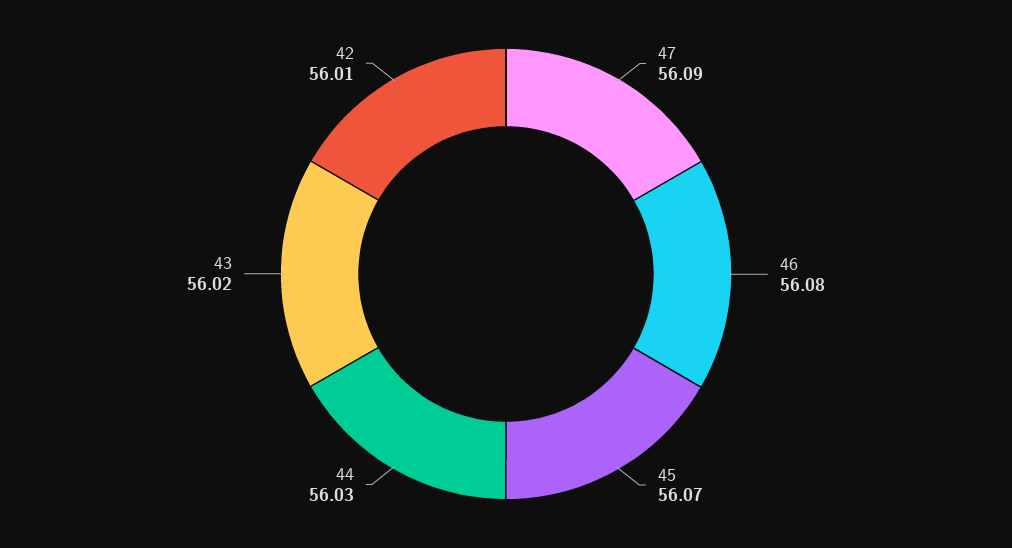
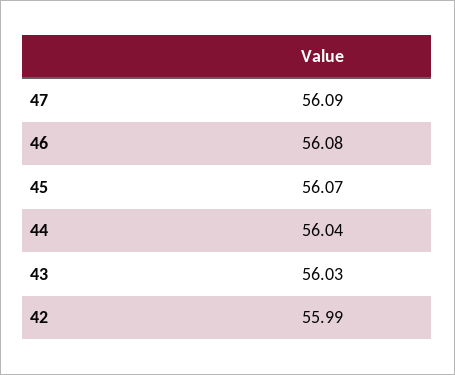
  {
    "47": 56.09,
    "46": 56.08,
    "45": 56.07,
-   "44": 56.03,
+   "44": 56.04,
-   "43": 56.02,
+   "43": 56.03,
-   "42": 56.01
+   "42": 55.99
  }

